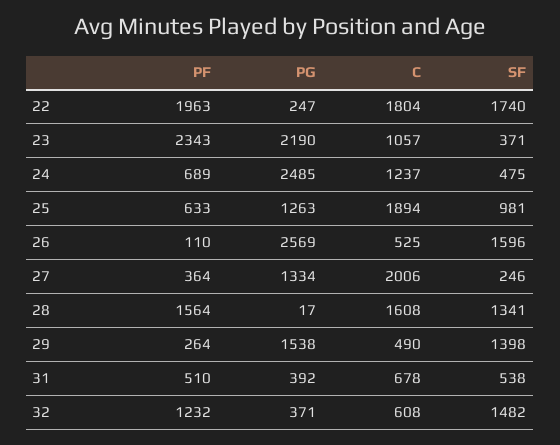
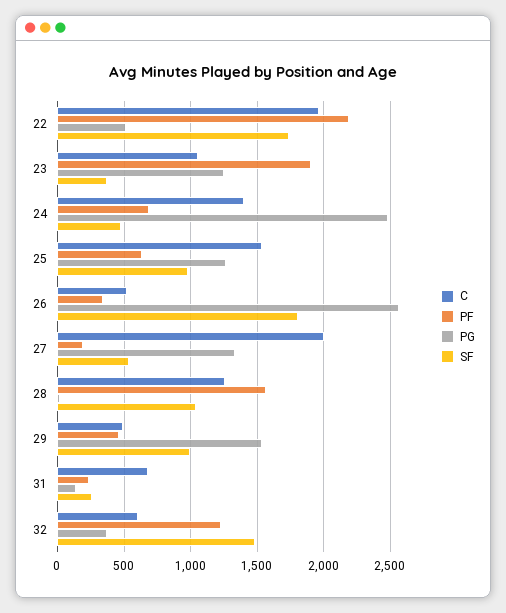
  {
    "PF": {
-     "22": 1963,
+     "22": 2200,
-     "23": 2343,
+     "23": 1900,
      "24": 689,
      "25": 633,
-     "26": 110,
+     "26": 350,
-     "27": 364,
+     "27": 200,
      "28": 1564,
-     "29": 264,
+     "29": 450,
-     "31": 510,
+     "31": 250,
      "32": 1232
    },
    "PG": {
-     "22": 247,
+     "22": 500,
-     "23": 2190,
+     "23": 1250,
      "24": 2485,
      "25": 1263,
      "26": 2569,
      "27": 1334,
      "28": 17,
      "29": 1538,
-     "31": 392,
+     "31": 150,
      "32": 371
    },
    "C": {
-     "22": 1804,
+     "22": 1950,
      "23": 1057,
-     "24": 1237,
+     "24": 1400,
-     "25": 1894,
+     "25": 1550,
      "26": 525,
      "27": 2006,
-     "28": 1608,
+     "28": 1250,
      "29": 490,
      "31": 678,
      "32": 608
    },
    "SF": {
      "22": 1740,
      "23": 371,
      "24": 475,
      "25": 981,
-     "26": 1596,
+     "26": 1800,
-     "27": 246,
+     "27": 550,
-     "28": 1341,
+     "28": 1050,
-     "29": 1398,
+     "29": 1000,
-     "31": 538,
+     "31": 250,
      "32": 1482
    }
  }

